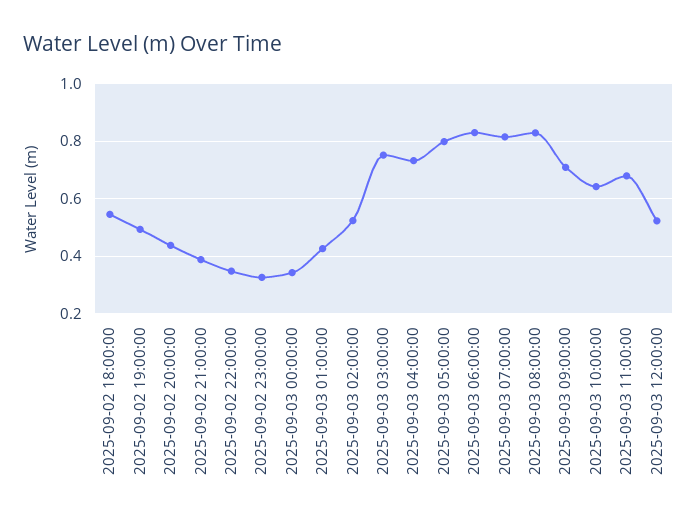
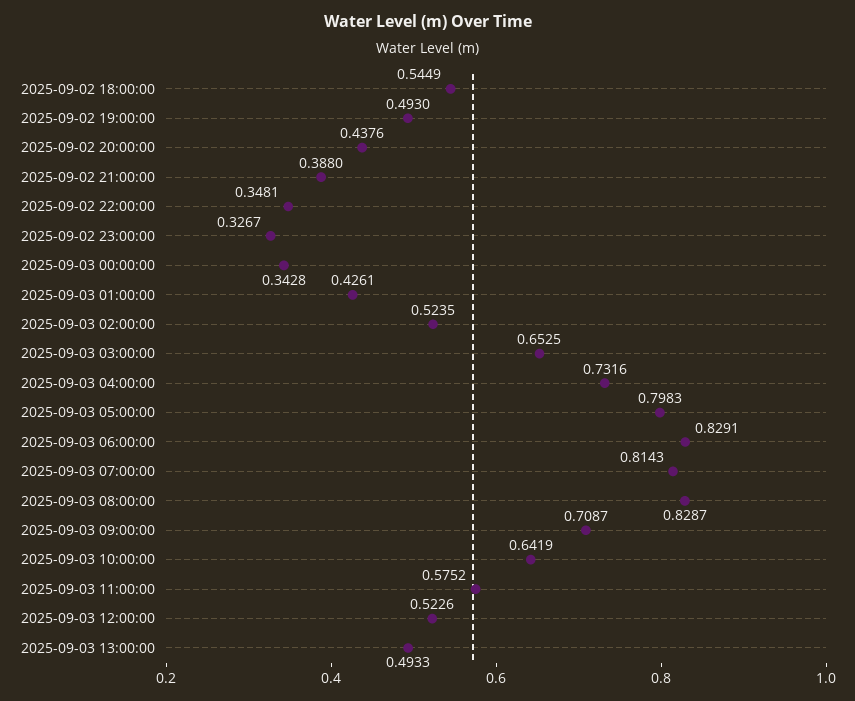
  {
    "2025-09-02 18:00:00": 0.5449,
    "2025-09-02 19:00:00": 0.493,
    "2025-09-02 20:00:00": 0.4376,
    "2025-09-02 21:00:00": 0.388,
    "2025-09-02 22:00:00": 0.3481,
    "2025-09-02 23:00:00": 0.3267,
    "2025-09-03 00:00:00": 0.3428,
    "2025-09-03 01:00:00": 0.4261,
    "2025-09-03 02:00:00": 0.5235,
-   "2025-09-03 03:00:00": 0.75,
+   "2025-09-03 03:00:00": 0.6525,
    "2025-09-03 04:00:00": 0.7316,
    "2025-09-03 05:00:00": 0.7983,
    "2025-09-03 06:00:00": 0.8291,
    "2025-09-03 07:00:00": 0.8143,
    "2025-09-03 08:00:00": 0.8287,
    "2025-09-03 09:00:00": 0.7087,
    "2025-09-03 10:00:00": 0.6419,
-   "2025-09-03 11:00:00": 0.675,
+   "2025-09-03 11:00:00": 0.5752,
-   "2025-09-03 12:00:00": 0.5226
+   "2025-09-03 12:00:00": 0.5226,
+   "2025-09-03 13:00:00": 0.4933
  }

